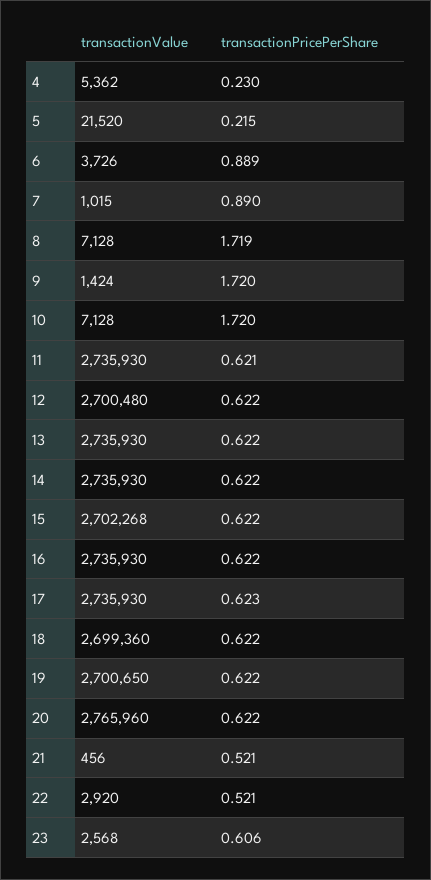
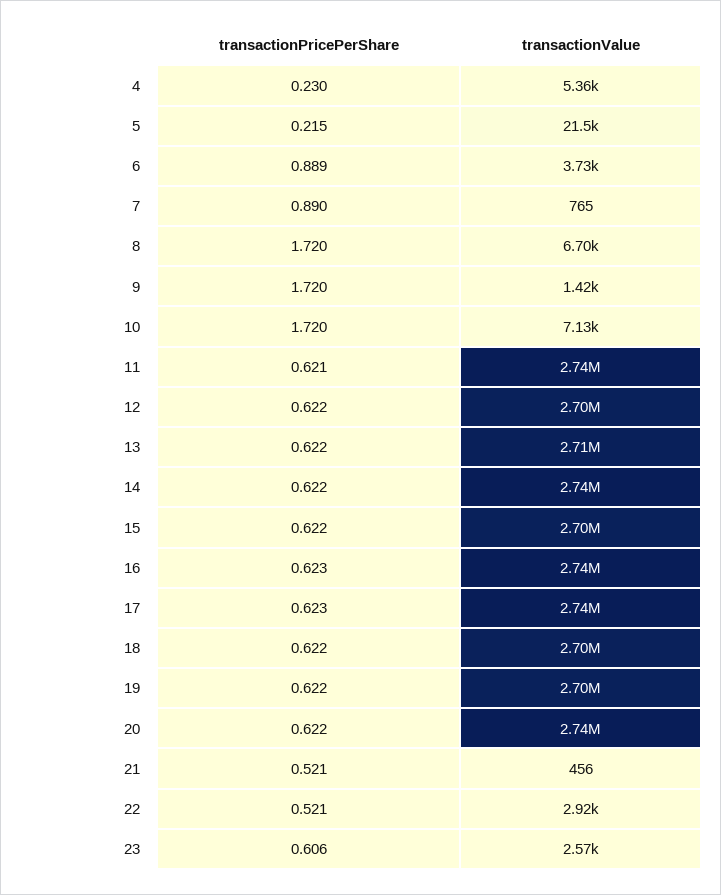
  {
    "transactionValue": {
      "4": 5362,
      "5": 21520,
      "6": 3726,
-     "7": 1015,
+     "7": 765,
-     "8": 7128,
+     "8": 6700,
      "9": 1424,
      "10": 7128,
      "11": 2735930,
      "12": 2700480,
-     "13": 2735930,
+     "13": 2710000,
      "14": 2735930,
      "15": 2702268,
      "16": 2735930,
      "17": 2735930,
      "18": 2699360,
      "19": 2700650,
-     "20": 2765960,
+     "20": 2740000,
      "21": 456,
      "22": 2920,
      "23": 2568
    },
    "transactionPricePerShare": {
      "4": 0.23,
      "5": 0.215,
      "6": 0.889,
      "7": 0.89,
-     "8": 1.719,
+     "8": 1.72,
      "9": 1.72,
      "10": 1.72,
      "11": 0.621,
      "12": 0.622,
      "13": 0.622,
      "14": 0.622,
      "15": 0.622,
-     "16": 0.622,
+     "16": 0.623,
      "17": 0.623,
      "18": 0.622,
      "19": 0.622,
      "20": 0.622,
      "21": 0.521,
      "22": 0.521,
      "23": 0.606
    }
  }

